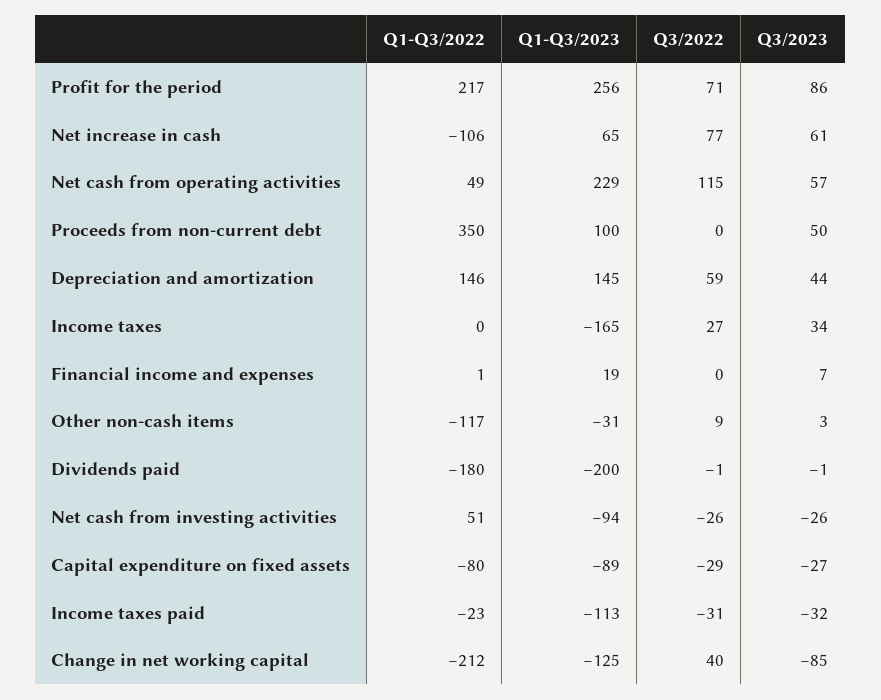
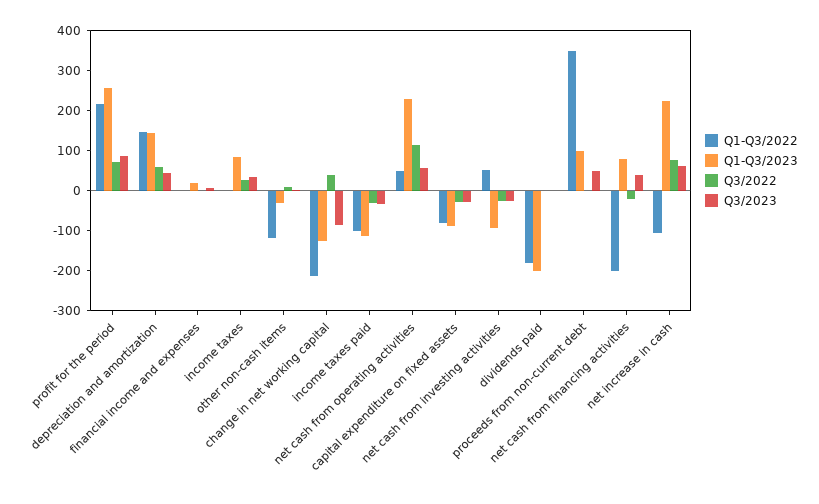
  {
    "Q1-Q3/2022": {
      "Profit for the period": 217,
      "Net increase in cash": -106,
      "Net cash from operating activities": 49,
      "Proceeds from non-current debt": 350,
      "Depreciation and amortization": 146,
      "Income taxes": 0,
      "Financial income and expenses": 1,
      "Other non-cash items": -117,
      "Dividends paid": -180,
      "Net cash from investing activities": 51,
      "Capital expenditure on fixed assets": -80,
-     "Income taxes paid": -23,
+     "Income taxes paid": -100,
-     "Change in net working capital": -212
+     "Change in net working capital": -212,
+     "net cash from financing activities": -200
    },
    "Q1-Q3/2023": {
      "Profit for the period": 256,
-     "Net increase in cash": 65,
+     "Net increase in cash": 220,
      "Net cash from operating activities": 229,
      "Proceeds from non-current debt": 100,
      "Depreciation and amortization": 145,
-     "Income taxes": -165,
+     "Income taxes": 80,
      "Financial income and expenses": 19,
      "Other non-cash items": -31,
      "Dividends paid": -200,
      "Net cash from investing activities": -94,
      "Capital expenditure on fixed assets": -89,
      "Income taxes paid": -113,
-     "Change in net working capital": -125
+     "Change in net working capital": -125,
+     "net cash from financing activities": 80
    },
    "Q3/2022": {
      "Profit for the period": 71,
      "Net increase in cash": 77,
      "Net cash from operating activities": 115,
      "Proceeds from non-current debt": 0,
      "Depreciation and amortization": 59,
      "Income taxes": 27,
      "Financial income and expenses": 0,
      "Other non-cash items": 9,
      "Dividends paid": -1,
      "Net cash from investing activities": -26,
      "Capital expenditure on fixed assets": -29,
      "Income taxes paid": -31,
-     "Change in net working capital": 40
+     "Change in net working capital": 40,
+     "net cash from financing activities": -20
    },
    "Q3/2023": {
      "Profit for the period": 86,
      "Net increase in cash": 61,
      "Net cash from operating activities": 57,
      "Proceeds from non-current debt": 50,
      "Depreciation and amortization": 44,
      "Income taxes": 34,
      "Financial income and expenses": 7,
      "Other non-cash items": 3,
      "Dividends paid": -1,
      "Net cash from investing activities": -26,
      "Capital expenditure on fixed assets": -27,
      "Income taxes paid": -32,
-     "Change in net working capital": -85
+     "Change in net working capital": -85,
+     "net cash from financing activities": 40
    }
  }

